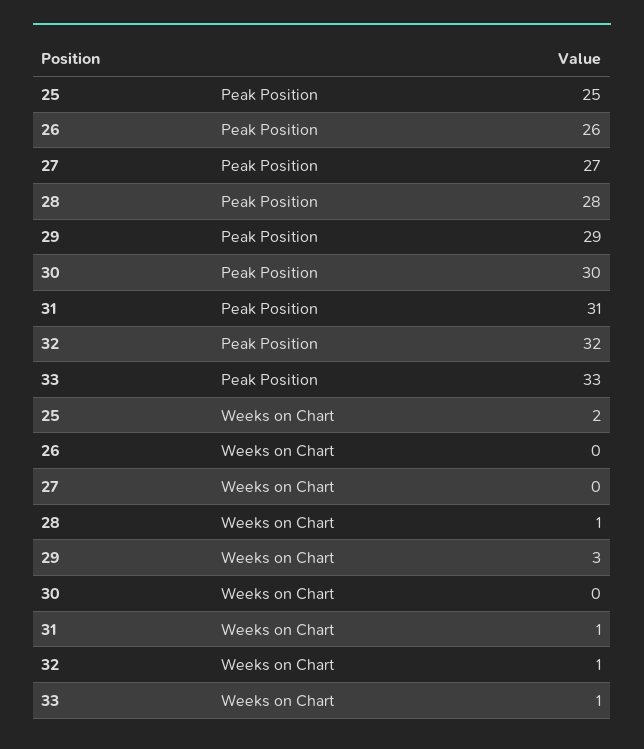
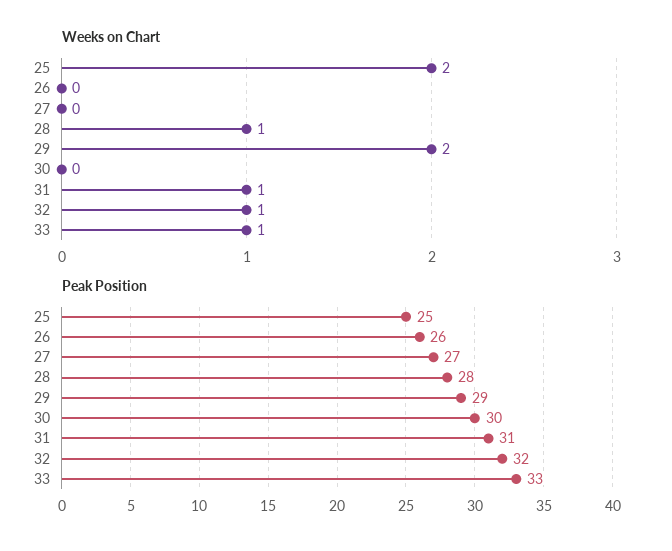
  {
    "Peak Position": {
      "25": 25,
      "26": 26,
      "27": 27,
      "28": 28,
      "29": 29,
      "30": 30,
      "31": 31,
      "32": 32,
      "33": 33
    },
    "Weeks on Chart": {
      "25": 2,
      "26": 0,
      "27": 0,
      "28": 1,
-     "29": 3,
+     "29": 2,
      "30": 0,
      "31": 1,
      "32": 1,
      "33": 1
    }
  }

